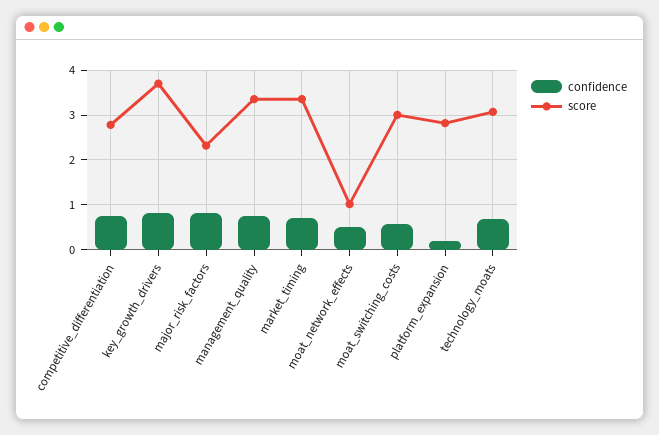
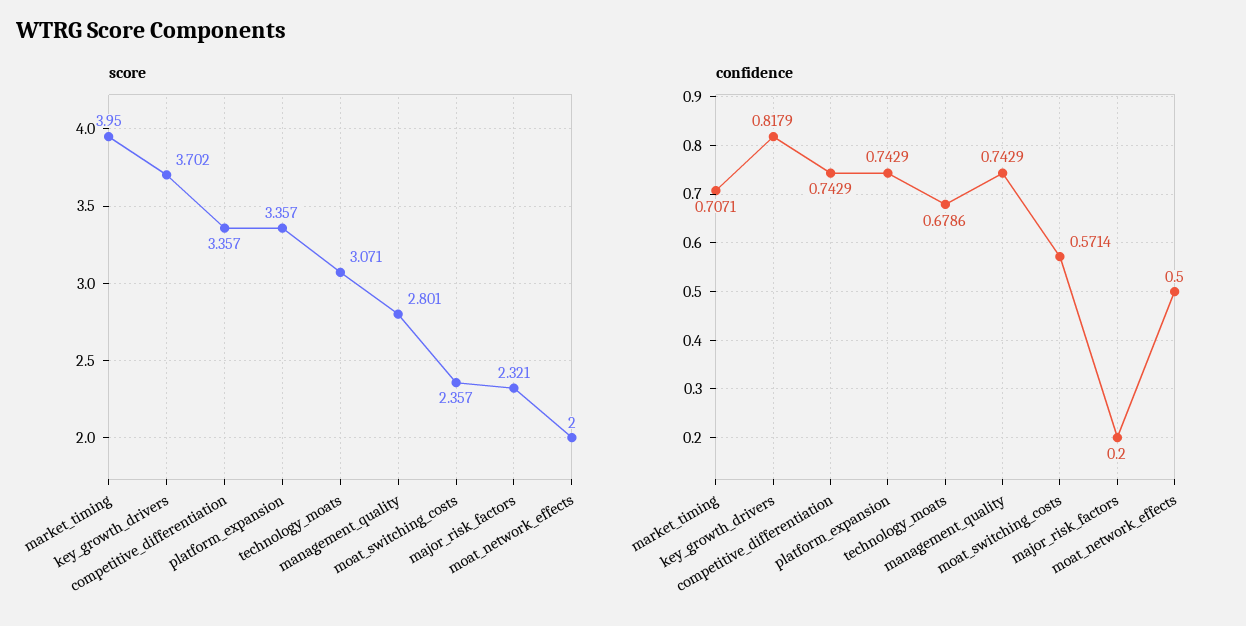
  {
    "confidence": {
      "competitive_differentiation": 0.7429,
      "key_growth_drivers": 0.8179,
-     "major_risk_factors": 0.8,
+     "major_risk_factors": 0.2,
      "management_quality": 0.7429,
      "market_timing": 0.7071,
      "moat_network_effects": 0.5,
      "moat_switching_costs": 0.5714,
-     "platform_expansion": 0.2,
+     "platform_expansion": 0.7429,
      "technology_moats": 0.6786
    },
    "score": {
-     "competitive_differentiation": 2.8,
+     "competitive_differentiation": 3.357,
      "key_growth_drivers": 3.702,
      "major_risk_factors": 2.321,
-     "management_quality": 3.4,
+     "management_quality": 2.801,
-     "market_timing": 3.4,
+     "market_timing": 3.95,
-     "moat_network_effects": 1,
+     "moat_network_effects": 2,
-     "moat_switching_costs": 3,
+     "moat_switching_costs": 2.357,
-     "platform_expansion": 2.8,
+     "platform_expansion": 3.357,
      "technology_moats": 3.071
    }
  }

